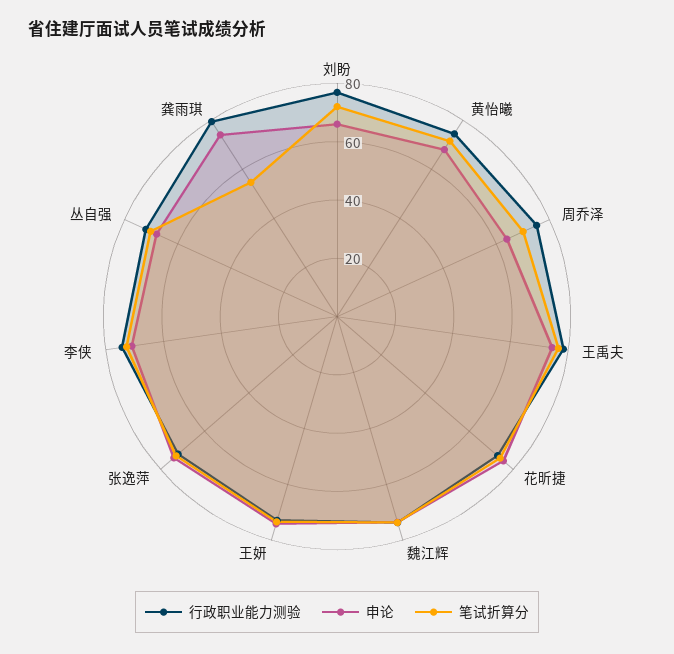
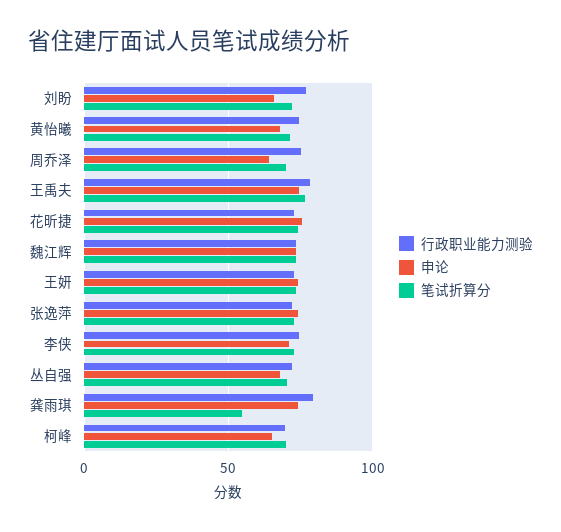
  {
    "行政职业能力测验": {
      "刘盼": 75,
      "黄怡曦": 75,
      "周乔泽": 75,
      "王禹夫": 80,
      "花昕捷": 75,
      "魏江辉": 75,
      "王妍": 75,
      "张逸萍": 70,
      "李侠": 75,
      "丛自强": 70,
-     "龚雨琪": 80
+     "龚雨琪": 80,
+     "柯峰": 70
    },
    "申论": {
      "刘盼": 65,
      "黄怡曦": 70,
      "周乔泽": 65,
      "王禹夫": 75,
      "花昕捷": 75,
      "魏江辉": 75,
      "王妍": 75,
      "张逸萍": 75,
      "李侠": 70,
      "丛自强": 70,
-     "龚雨琪": 75
+     "龚雨琪": 75,
+     "柯峰": 65
    },
    "笔试折算分": {
      "刘盼": 70,
      "黄怡曦": 70,
      "周乔泽": 70,
      "王禹夫": 75,
      "花昕捷": 75,
      "魏江辉": 75,
      "王妍": 75,
      "张逸萍": 75,
      "李侠": 75,
      "丛自强": 70,
-     "龚雨琪": 55
+     "龚雨琪": 55,
+     "柯峰": 70
    }
  }

